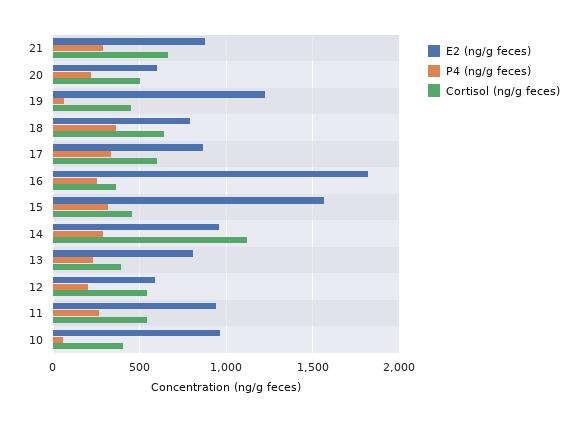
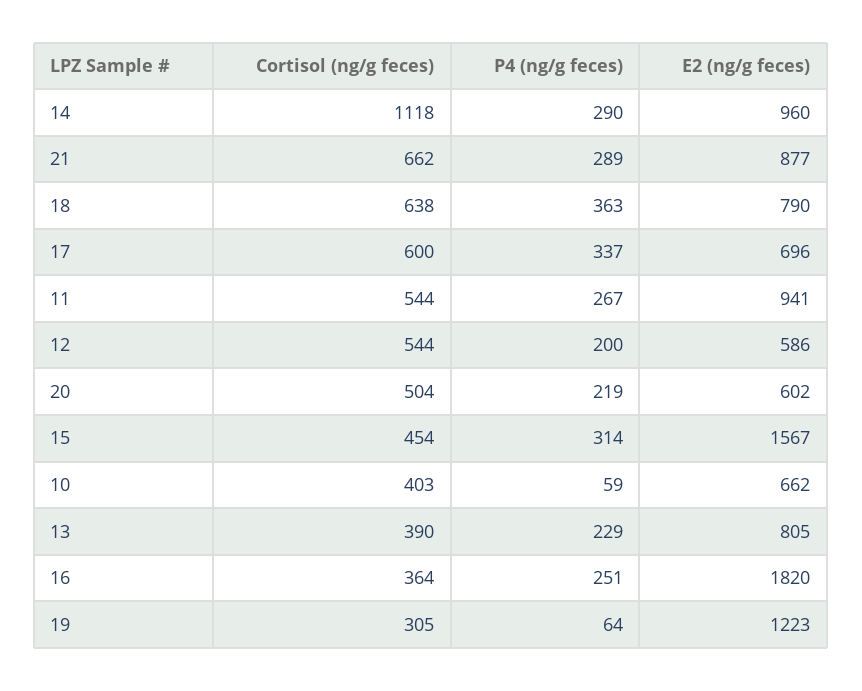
  {
    "E2 (ng/g feces)": {
      "21": 877,
      "20": 602,
      "19": 1223,
      "18": 790,
-     "17": 850,
+     "17": 696,
      "16": 1820,
      "15": 1567,
      "14": 960,
      "13": 805,
      "12": 586,
      "11": 941,
-     "10": 950
+     "10": 662
    },
    "P4 (ng/g feces)": {
      "21": 289,
      "20": 219,
      "19": 64,
      "18": 363,
      "17": 337,
      "16": 251,
      "15": 314,
      "14": 290,
      "13": 229,
      "12": 200,
      "11": 267,
      "10": 59
    },
    "Cortisol (ng/g feces)": {
      "21": 662,
      "20": 504,
-     "19": 450,
+     "19": 305,
      "18": 638,
      "17": 600,
      "16": 364,
      "15": 454,
      "14": 1118,
      "13": 390,
      "12": 544,
      "11": 544,
      "10": 403
    }
  }

